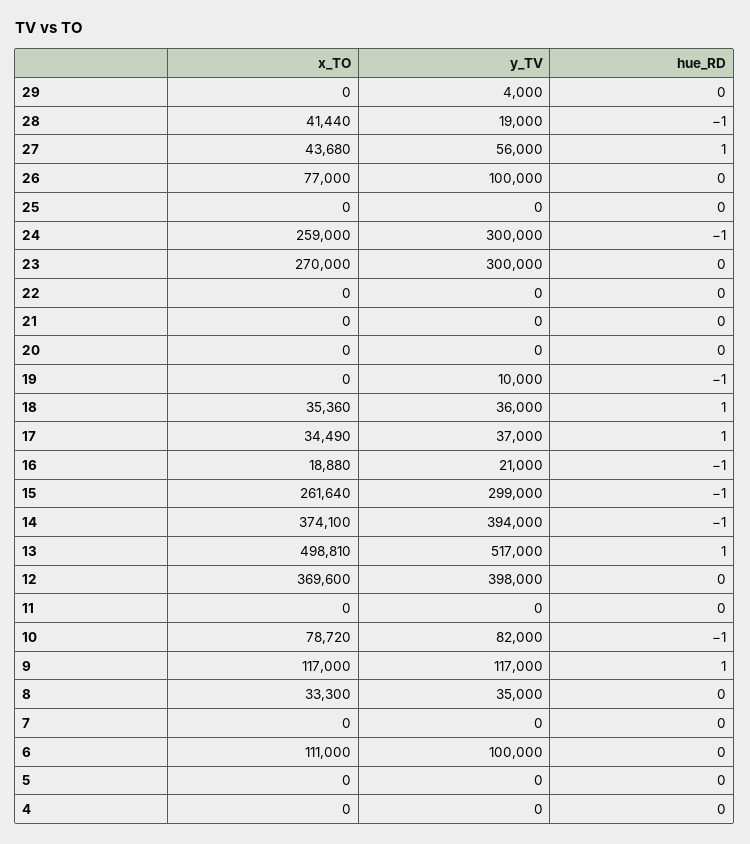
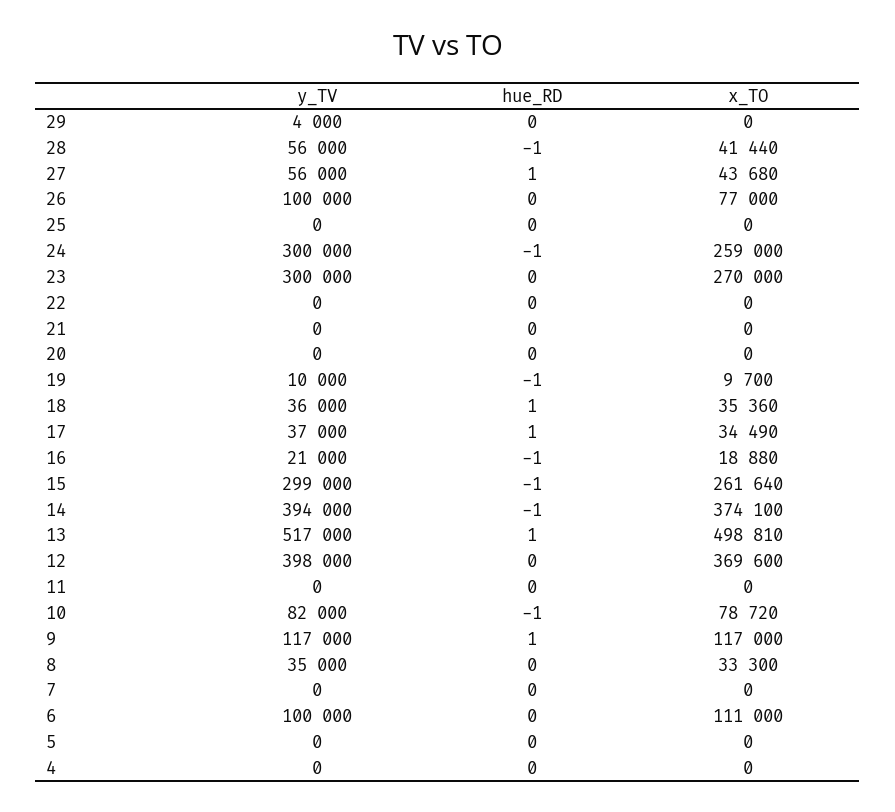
  {
    "x_TO": {
      "29": 0,
      "28": 41440,
      "27": 43680,
      "26": 77000,
      "25": 0,
      "24": 259000,
      "23": 270000,
      "22": 0,
      "21": 0,
      "20": 0,
-     "19": 0,
+     "19": 9700,
      "18": 35360,
      "17": 34490,
      "16": 18880,
      "15": 261640,
      "14": 374100,
      "13": 498810,
      "12": 369600,
      "11": 0,
      "10": 78720,
      "9": 117000,
      "8": 33300,
      "7": 0,
      "6": 111000,
      "5": 0,
      "4": 0
    },
    "y_TV": {
      "29": 4000,
-     "28": 19000,
+     "28": 56000,
      "27": 56000,
      "26": 100000,
      "25": 0,
      "24": 300000,
      "23": 300000,
      "22": 0,
      "21": 0,
      "20": 0,
      "19": 10000,
      "18": 36000,
      "17": 37000,
      "16": 21000,
      "15": 299000,
      "14": 394000,
      "13": 517000,
      "12": 398000,
      "11": 0,
      "10": 82000,
      "9": 117000,
      "8": 35000,
      "7": 0,
      "6": 100000,
      "5": 0,
      "4": 0
    },
    "hue_RD": {
      "29": 0,
      "28": -1,
      "27": 1,
      "26": 0,
      "25": 0,
      "24": -1,
      "23": 0,
      "22": 0,
      "21": 0,
      "20": 0,
      "19": -1,
      "18": 1,
      "17": 1,
      "16": -1,
      "15": -1,
      "14": -1,
      "13": 1,
      "12": 0,
      "11": 0,
      "10": -1,
      "9": 1,
      "8": 0,
      "7": 0,
      "6": 0,
      "5": 0,
      "4": 0
    }
  }

